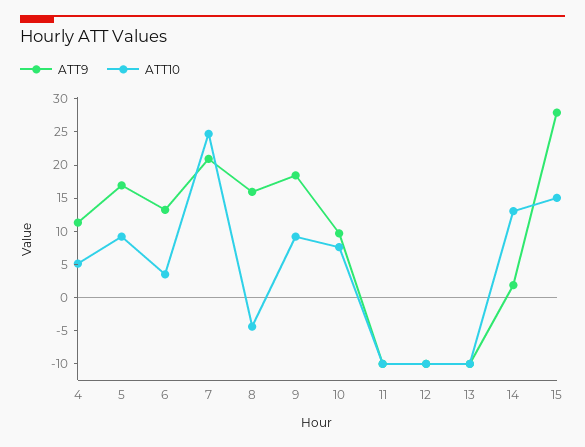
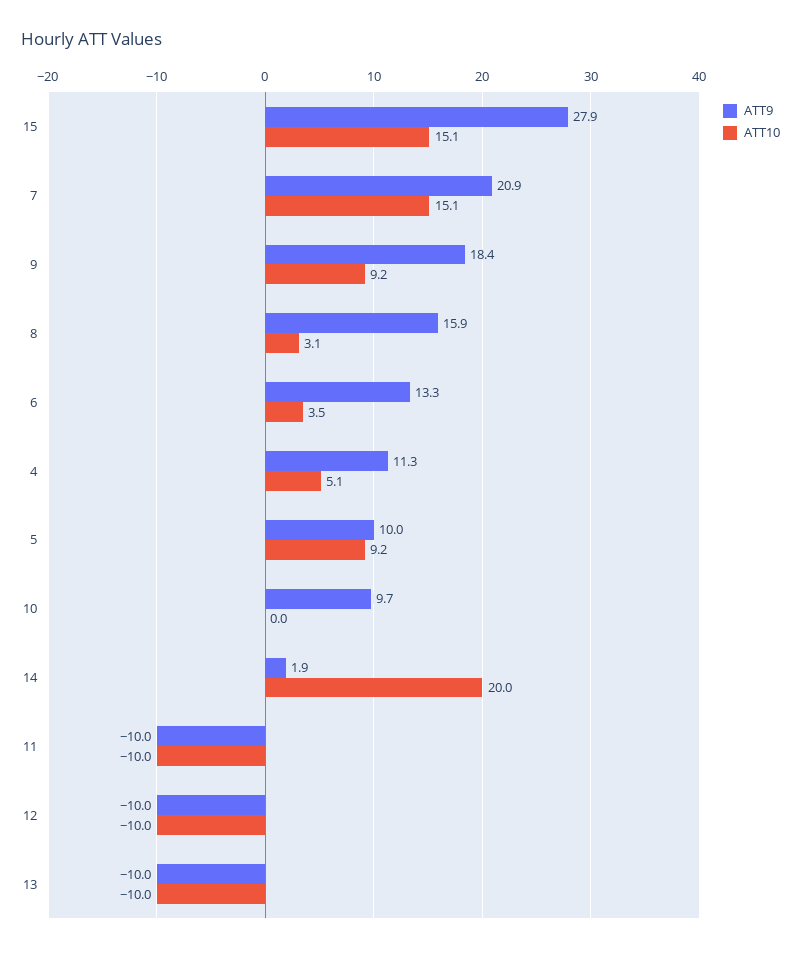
  {
    "ATT9": {
      "4": 11.3,
-     "5": 17.5,
+     "5": 10,
      "6": 13.3,
      "7": 20.9,
      "8": 15.9,
      "9": 18.4,
      "10": 9.7,
      "11": -10,
      "12": -10,
      "13": -10,
      "14": 1.9,
      "15": 27.9
    },
    "ATT10": {
      "4": 5.1,
      "5": 9.2,
      "6": 3.5,
-     "7": 25,
+     "7": 15.1,
-     "8": -5,
+     "8": 3.1,
      "9": 9.2,
-     "10": 7.5,
+     "10": 0,
      "11": -10,
      "12": -10,
      "13": -10,
-     "14": 12.5,
+     "14": 20,
      "15": 15.1
    }
  }

